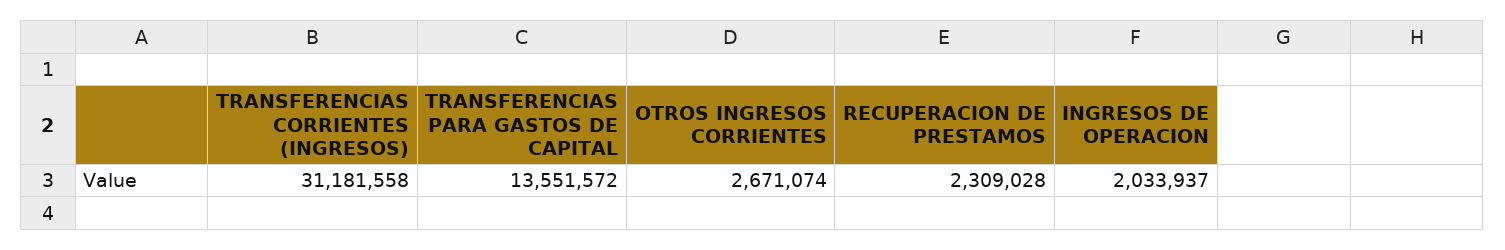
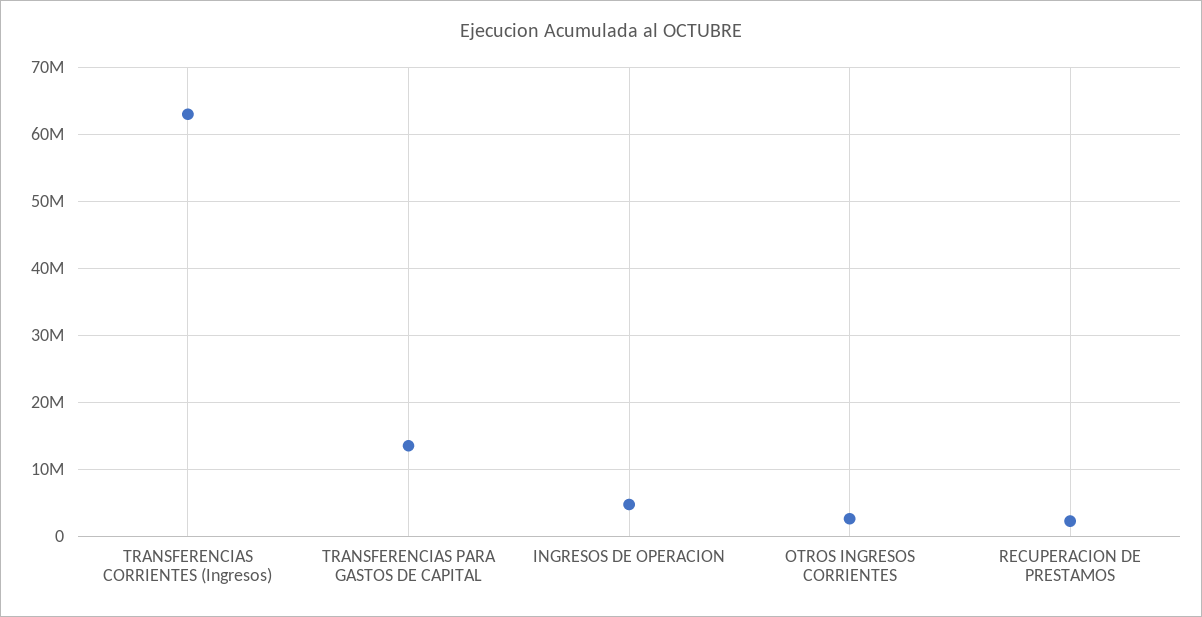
  {
-   "TRANSFERENCIAS CORRIENTES (INGRESOS)": 31181558,
+   "TRANSFERENCIAS CORRIENTES (INGRESOS)": 63000000,
    "TRANSFERENCIAS PARA GASTOS DE CAPITAL": 13551572,
    "OTROS INGRESOS CORRIENTES": 2671074,
    "RECUPERACION DE PRESTAMOS": 2309028,
-   "INGRESOS DE OPERACION": 2033937
+   "INGRESOS DE OPERACION": 5000000
  }

